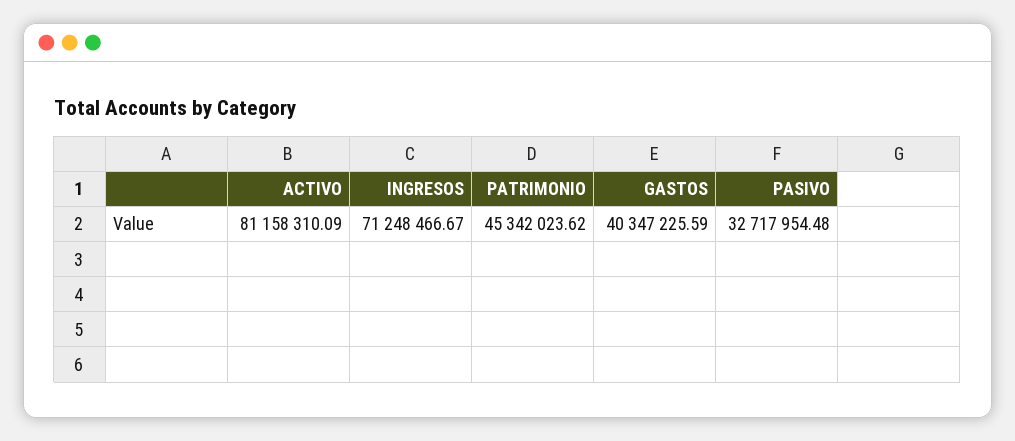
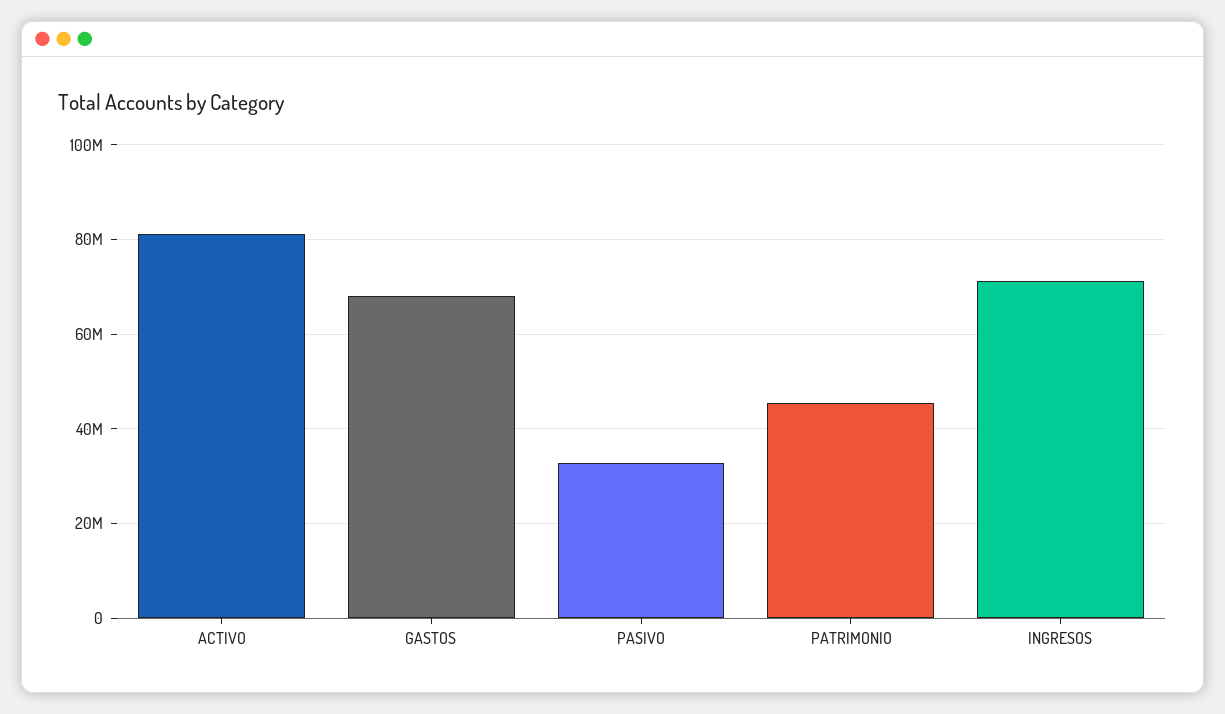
  {
    "ACTIVO": 81158310.09,
    "INGRESOS": 71248466.67,
    "PATRIMONIO": 45342023.62,
-   "GASTOS": 40347225.59,
+   "GASTOS": 68000000,
    "PASIVO": 32717954.48
  }

